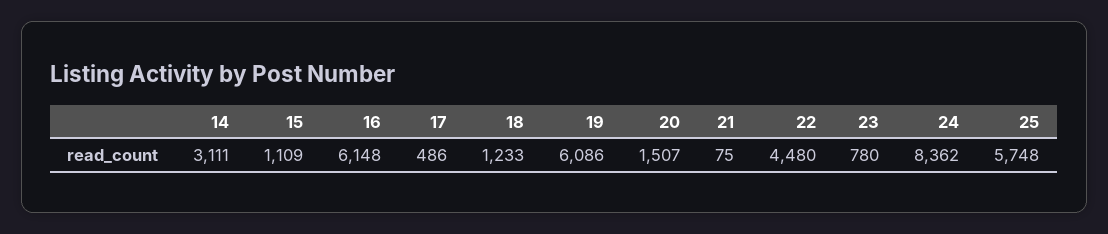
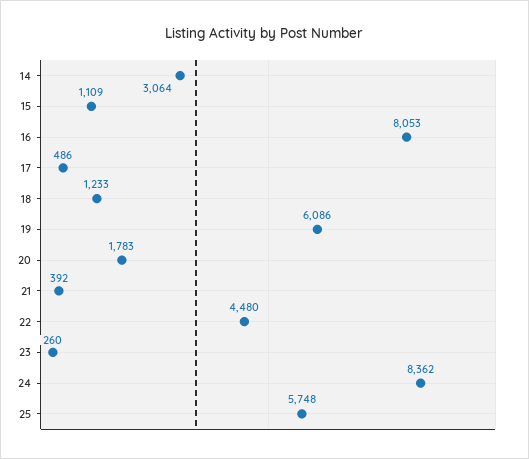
  {
-   "14": 3111,
+   "14": 3064,
    "15": 1109,
-   "16": 6148,
+   "16": 8053,
    "17": 486,
    "18": 1233,
    "19": 6086,
-   "20": 1507,
+   "20": 1783,
-   "21": 75,
+   "21": 392,
    "22": 4480,
-   "23": 780,
+   "23": 260,
    "24": 8362,
    "25": 5748
  }

